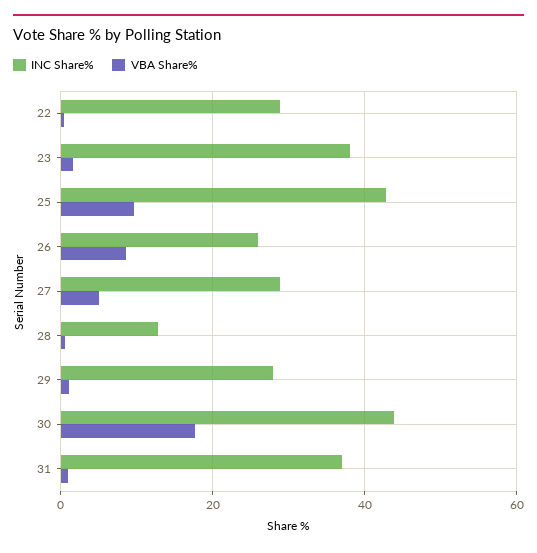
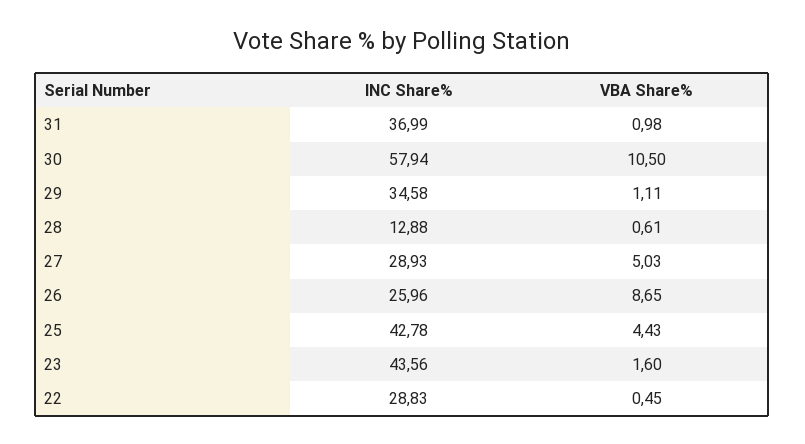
  {
    "INC Share%": {
      "22": 28.83,
-     "23": 38,
+     "23": 43.56,
      "25": 42.78,
      "26": 25.96,
      "27": 28.93,
      "28": 12.88,
-     "29": 28,
+     "29": 34.58,
-     "30": 44,
+     "30": 57.94,
      "31": 36.99
    },
    "VBA Share%": {
      "22": 0.45,
      "23": 1.6,
-     "25": 10,
+     "25": 4.43,
      "26": 8.65,
      "27": 5.03,
      "28": 0.61,
      "29": 1.11,
-     "30": 18,
+     "30": 10.5,
      "31": 0.98
    }
  }

